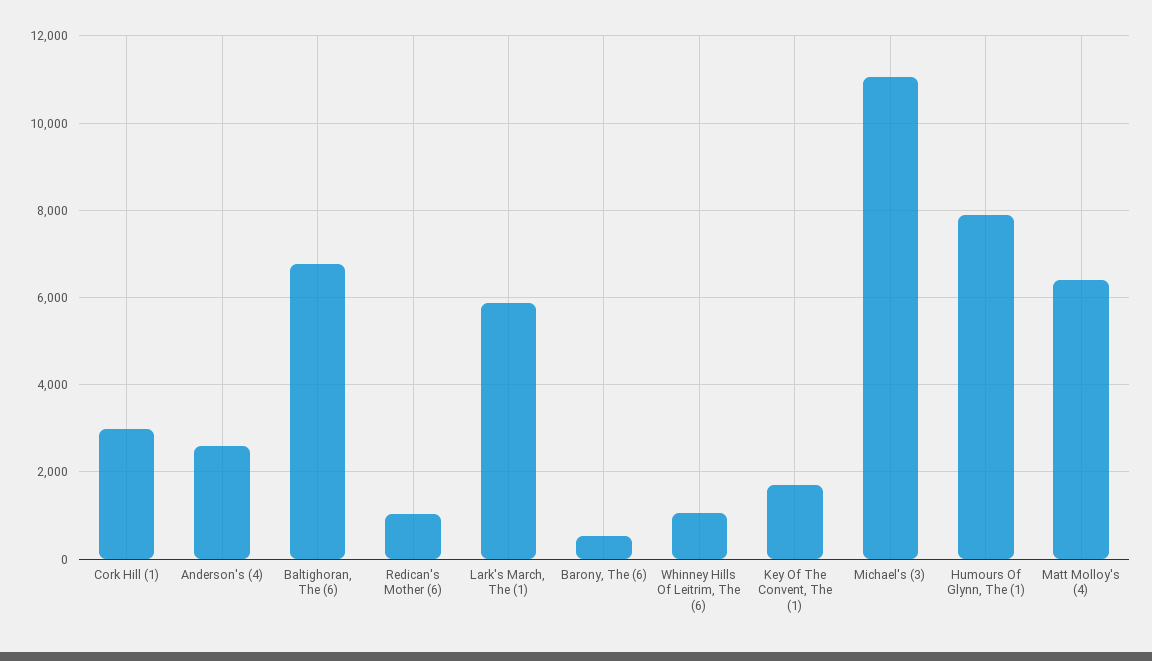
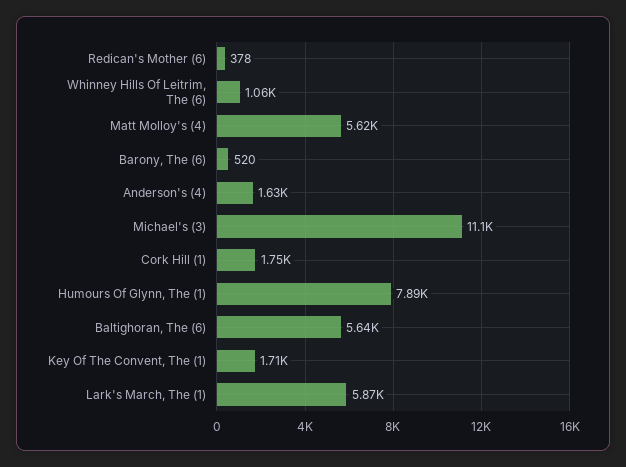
  {
-   "Cork Hill (1)": 3000,
+   "Cork Hill (1)": 1750,
-   "Anderson's (4)": 2600,
+   "Anderson's (4)": 1630,
-   "Baltighoran, The (6)": 6800,
+   "Baltighoran, The (6)": 5640,
-   "Redican's Mother (6)": 1000,
+   "Redican's Mother (6)": 378,
    "Lark's March, The (1)": 5870,
    "Barony, The (6)": 520,
    "Whinney Hills Of Leitrim, The (6)": 1060,
    "Key Of The Convent, The (1)": 1710,
    "Michael's (3)": 11100,
    "Humours Of Glynn, The (1)": 7890,
-   "Matt Molloy's (4)": 6400
+   "Matt Molloy's (4)": 5620
  }

